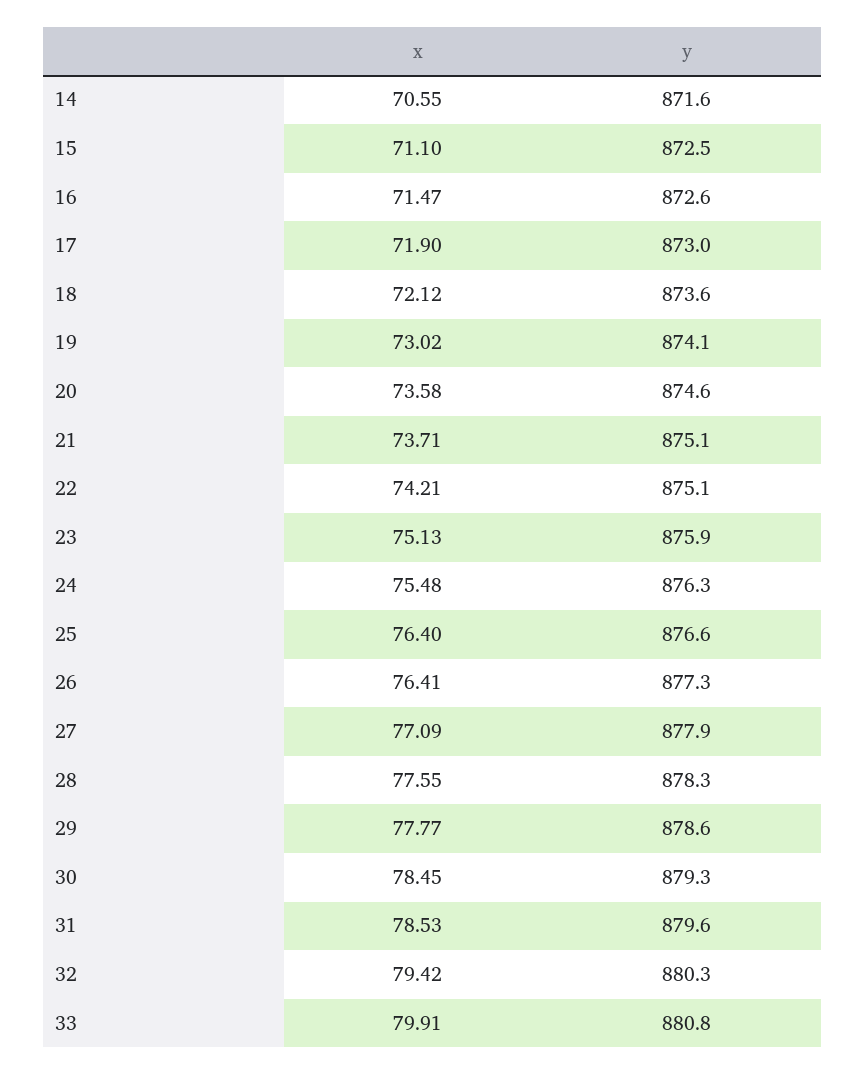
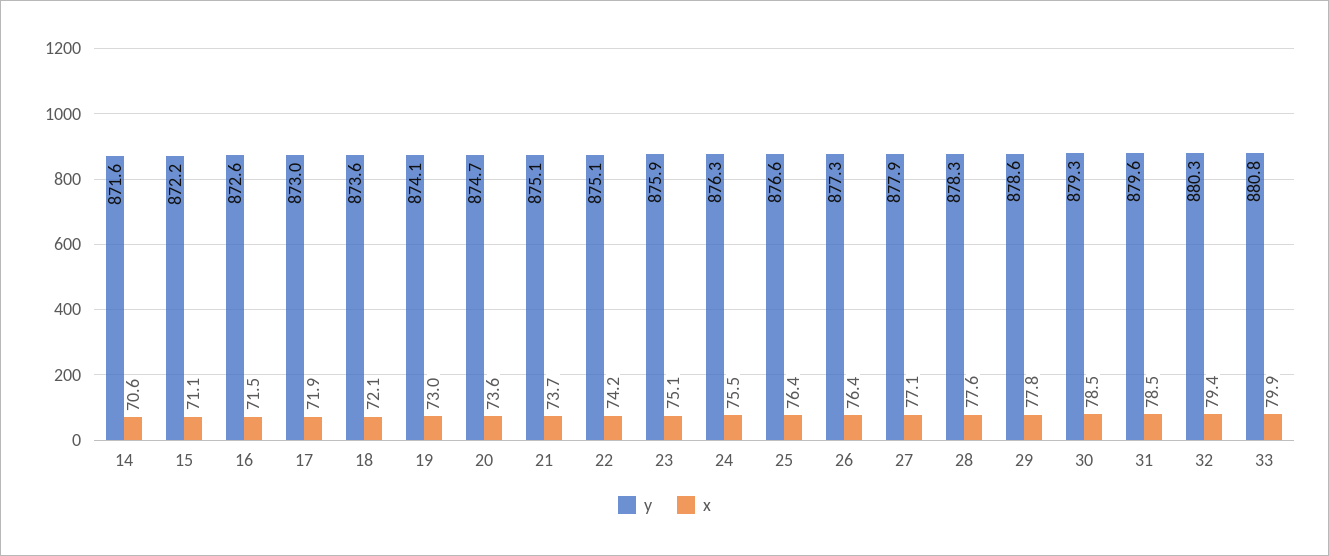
  {
    "x": {
      "14": 70.55,
      "15": 71.1,
      "16": 71.47,
      "17": 71.9,
      "18": 72.12,
      "19": 73.02,
      "20": 73.58,
      "21": 73.71,
      "22": 74.21,
      "23": 75.13,
      "24": 75.48,
      "25": 76.4,
      "26": 76.41,
      "27": 77.09,
      "28": 77.55,
      "29": 77.77,
      "30": 78.45,
      "31": 78.53,
      "32": 79.42,
      "33": 79.91
    },
    "y": {
      "14": 871.6,
-     "15": 872.5,
+     "15": 872.2,
      "16": 872.6,
      "17": 873,
      "18": 873.6,
      "19": 874.1,
-     "20": 874.6,
+     "20": 874.7,
      "21": 875.1,
      "22": 875.1,
      "23": 875.9,
      "24": 876.3,
      "25": 876.6,
      "26": 877.3,
      "27": 877.9,
      "28": 878.3,
      "29": 878.6,
      "30": 879.3,
      "31": 879.6,
      "32": 880.3,
      "33": 880.8
    }
  }

